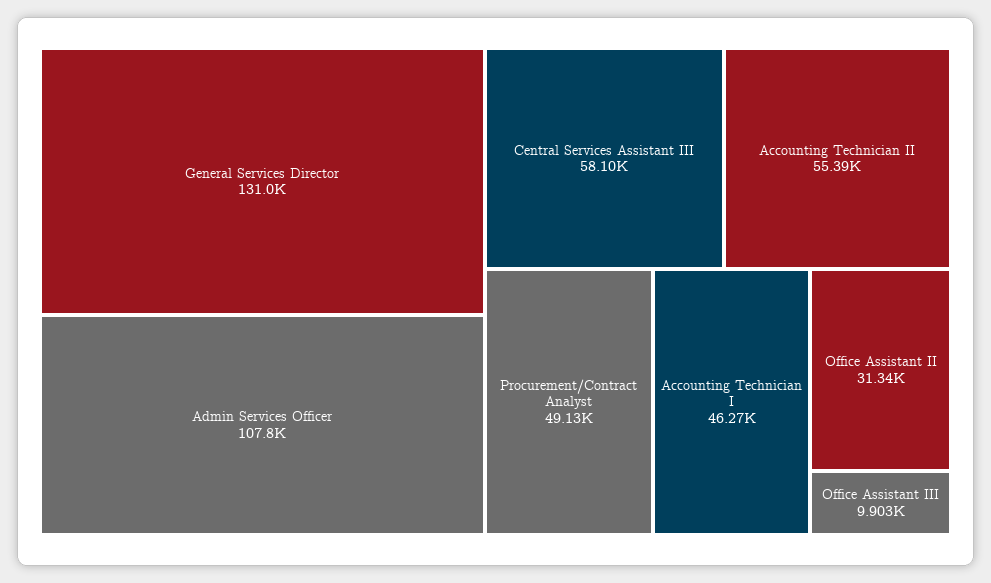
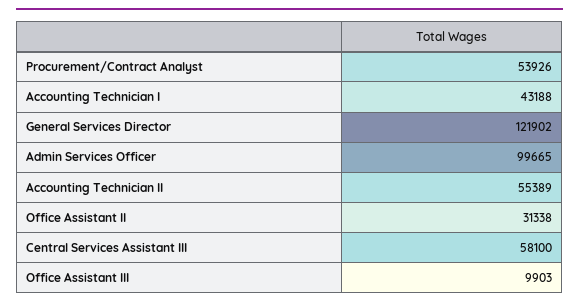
  {
-   "General Services Director": 131000,
+   "General Services Director": 121902,
-   "Admin Services Officer": 107800,
+   "Admin Services Officer": 99665,
    "Central Services Assistant III": 58100,
    "Accounting Technician II": 55389,
-   "Procurement/Contract Analyst": 49130,
+   "Procurement/Contract Analyst": 53926,
-   "Accounting Technician I": 46270,
+   "Accounting Technician I": 43188,
    "Office Assistant II": 31338,
    "Office Assistant III": 9903
  }

